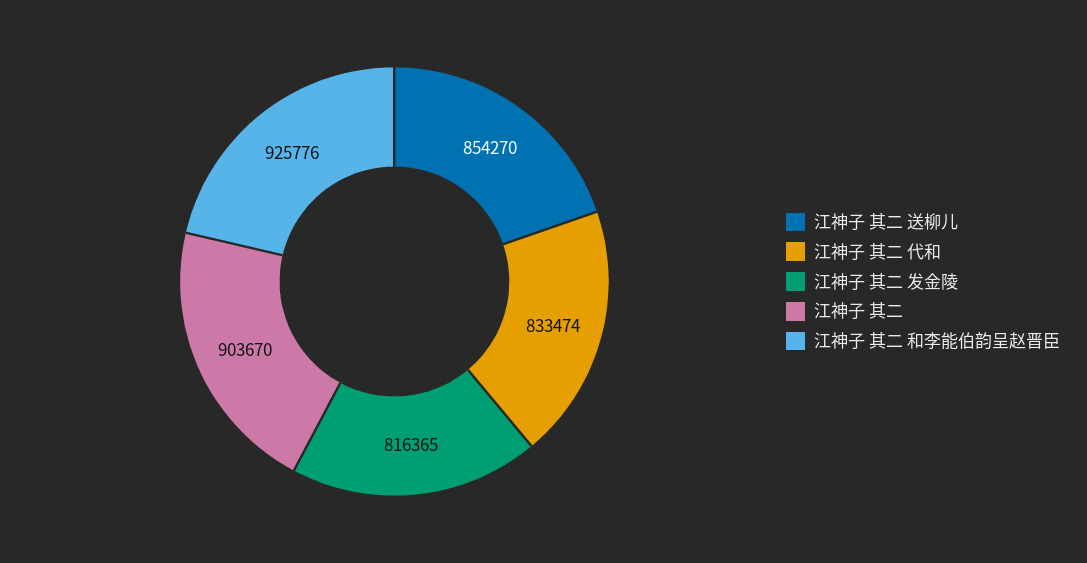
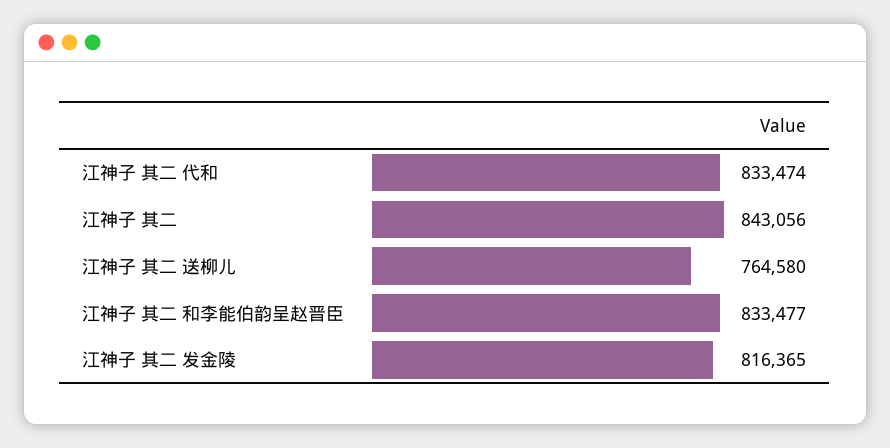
  {
-   "江神子 其二 送柳儿": 854270,
+   "江神子 其二 送柳儿": 764580,
    "江神子 其二 代和": 833474,
    "江神子 其二 发金陵": 816365,
-   "江神子 其二": 903670,
+   "江神子 其二": 843056,
-   "江神子 其二 和李能伯韵呈赵晋臣": 925776
+   "江神子 其二 和李能伯韵呈赵晋臣": 833477
  }

